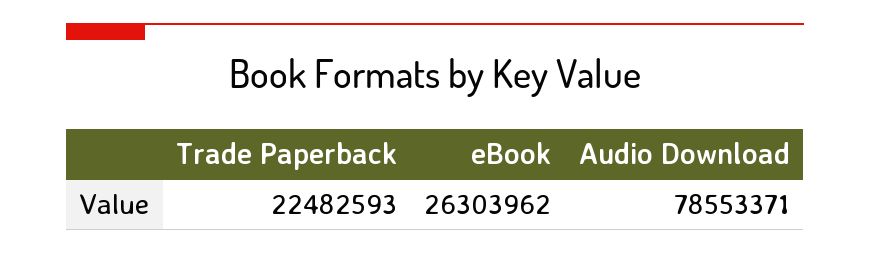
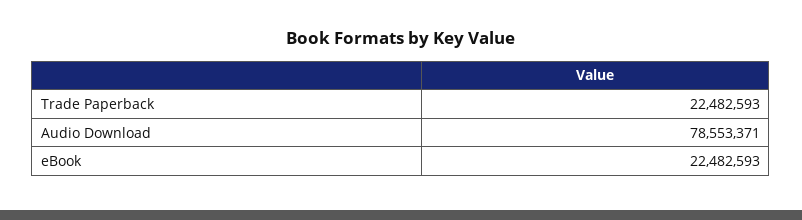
  {
    "Trade Paperback": 22482593,
-   "eBook": 26303962,
+   "eBook": 22482593,
    "Audio Download": 78553371
  }

